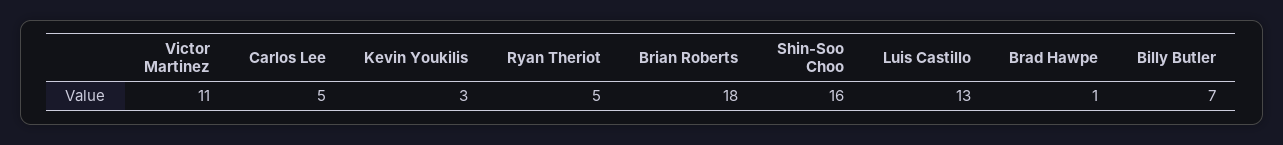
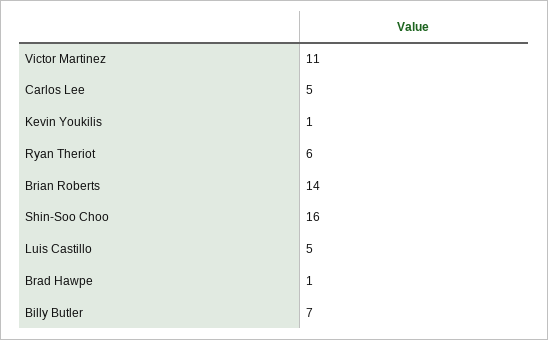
  {
    "Victor Martinez": 11,
    "Carlos Lee": 5,
-   "Kevin Youkilis": 3,
+   "Kevin Youkilis": 1,
-   "Ryan Theriot": 5,
+   "Ryan Theriot": 6,
-   "Brian Roberts": 18,
+   "Brian Roberts": 14,
    "Shin-Soo Choo": 16,
-   "Luis Castillo": 13,
+   "Luis Castillo": 5,
    "Brad Hawpe": 1,
    "Billy Butler": 7
  }

